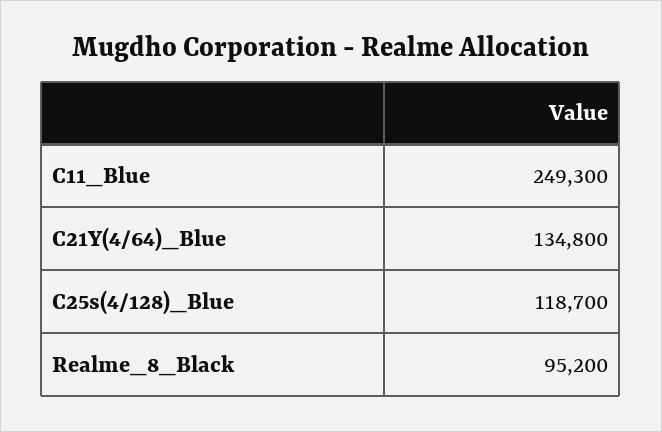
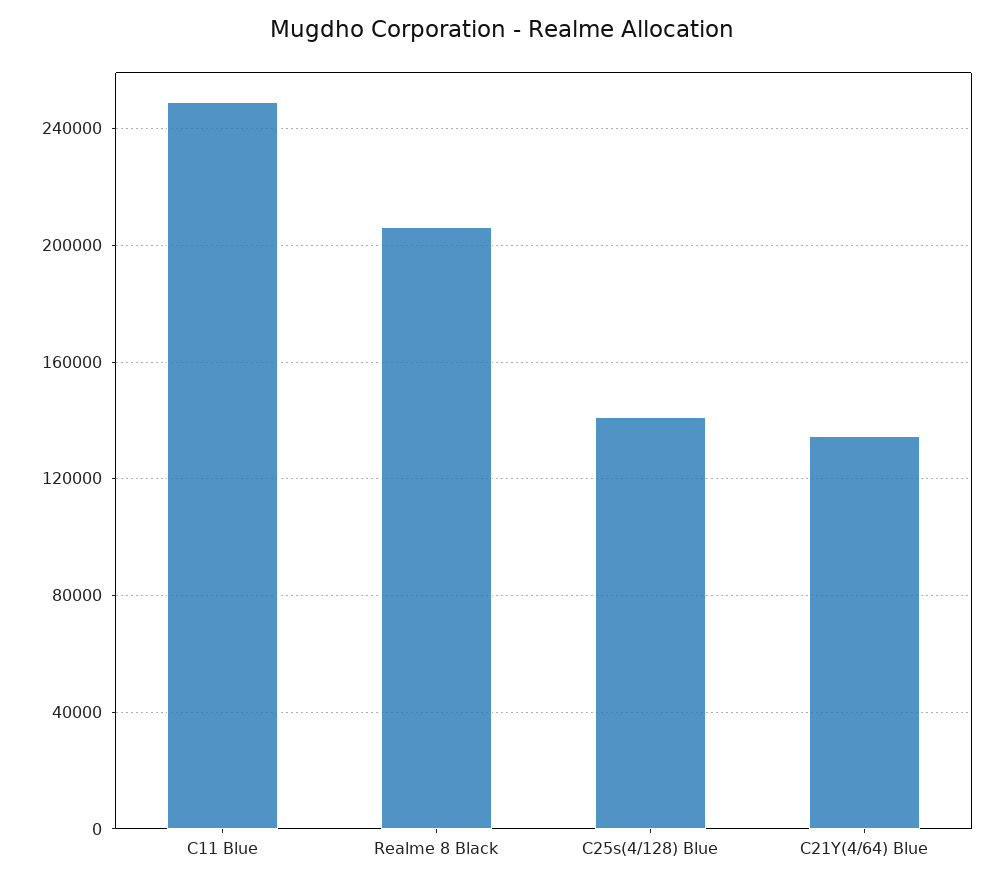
  {
    "C11_Blue": 249300,
    "C21Y(4/64)_Blue": 134800,
-   "C25s(4/128)_Blue": 118700,
+   "C25s(4/128)_Blue": 140000,
-   "Realme_8_Black": 95200
+   "Realme_8_Black": 205000
  }

